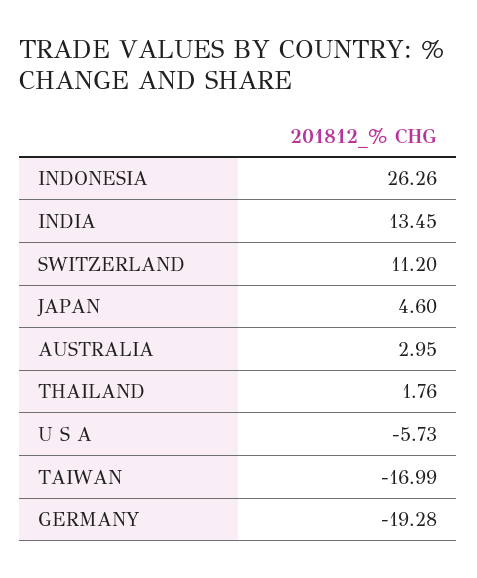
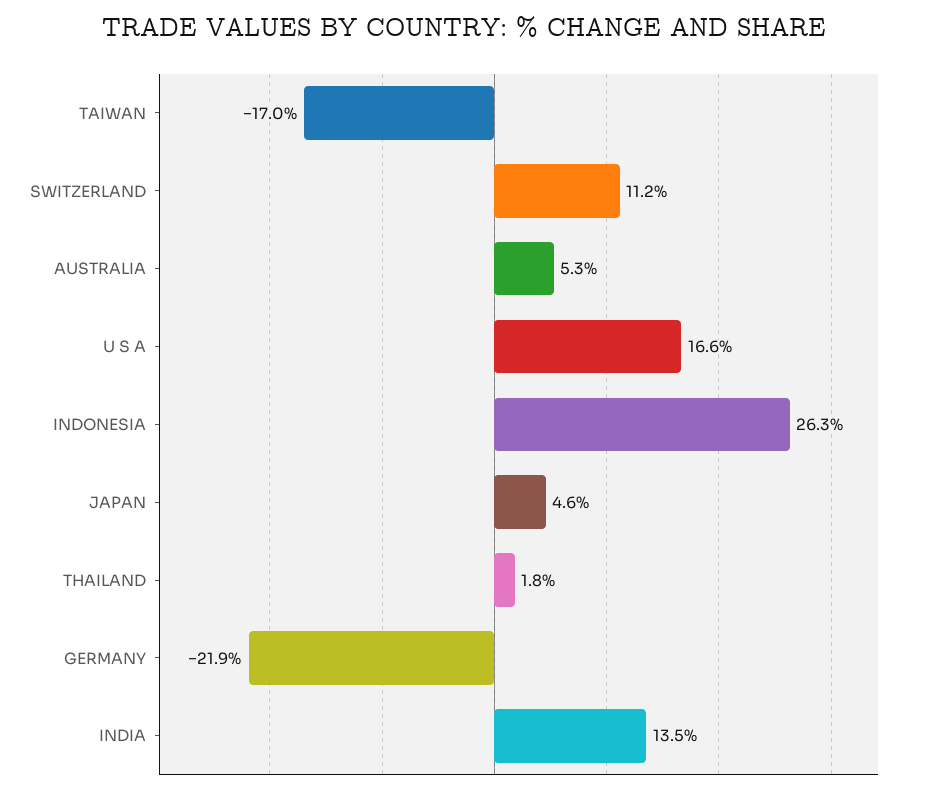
  {
    "INDONESIA": 26.26,
    "INDIA": 13.45,
    "SWITZERLAND": 11.2,
    "JAPAN": 4.6,
-   "AUSTRALIA": 2.95,
+   "AUSTRALIA": 5.3,
    "THAILAND": 1.76,
-   "U S A": -5.73,
+   "U S A": 16.6,
    "TAIWAN": -16.99,
-   "GERMANY": -19.28
+   "GERMANY": -21.9
  }

